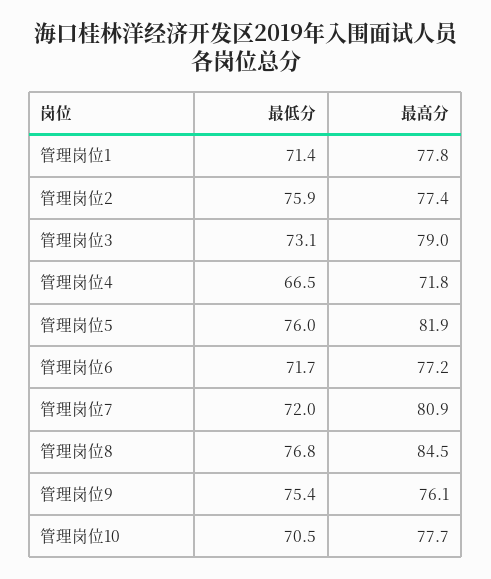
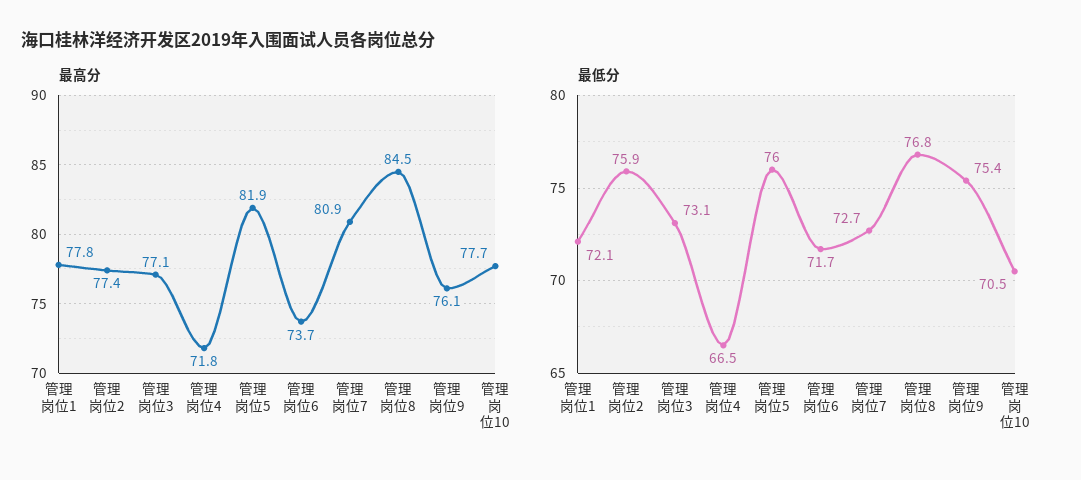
  {
    "最低分": {
-     "管理岗位1": 71.4,
+     "管理岗位1": 72.1,
      "管理岗位2": 75.9,
      "管理岗位3": 73.1,
      "管理岗位4": 66.5,
      "管理岗位5": 76,
      "管理岗位6": 71.7,
-     "管理岗位7": 72,
+     "管理岗位7": 72.7,
      "管理岗位8": 76.8,
      "管理岗位9": 75.4,
      "管理岗位10": 70.5
    },
    "最高分": {
      "管理岗位1": 77.8,
      "管理岗位2": 77.4,
-     "管理岗位3": 79,
+     "管理岗位3": 77.1,
      "管理岗位4": 71.8,
      "管理岗位5": 81.9,
-     "管理岗位6": 77.2,
+     "管理岗位6": 73.7,
      "管理岗位7": 80.9,
      "管理岗位8": 84.5,
      "管理岗位9": 76.1,
      "管理岗位10": 77.7
    }
  }

